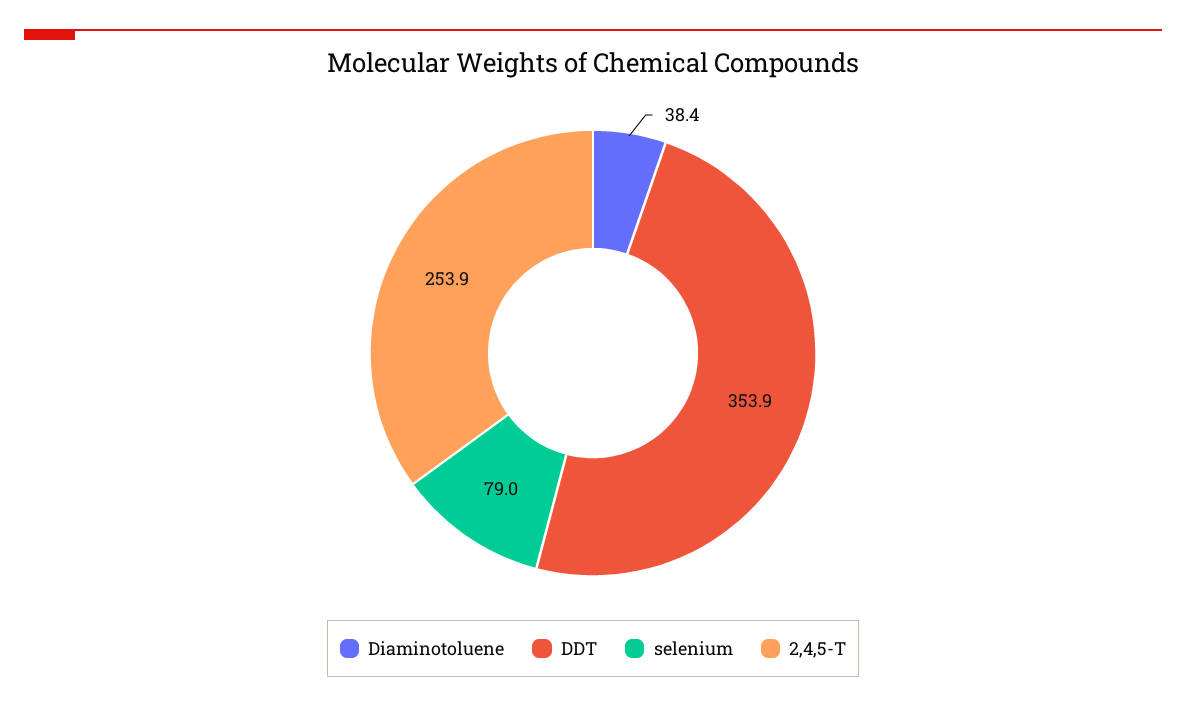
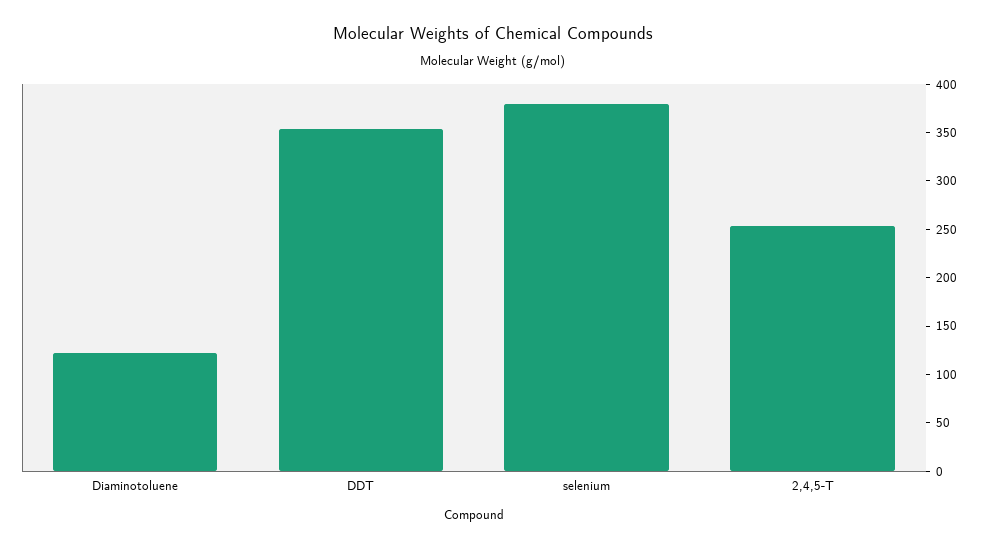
  {
-   "Diaminotoluene": 38.4,
+   "Diaminotoluene": 120,
    "DDT": 353.9,
-   "selenium": 79,
+   "selenium": 380,
    "2,4,5-T": 253.9
  }

